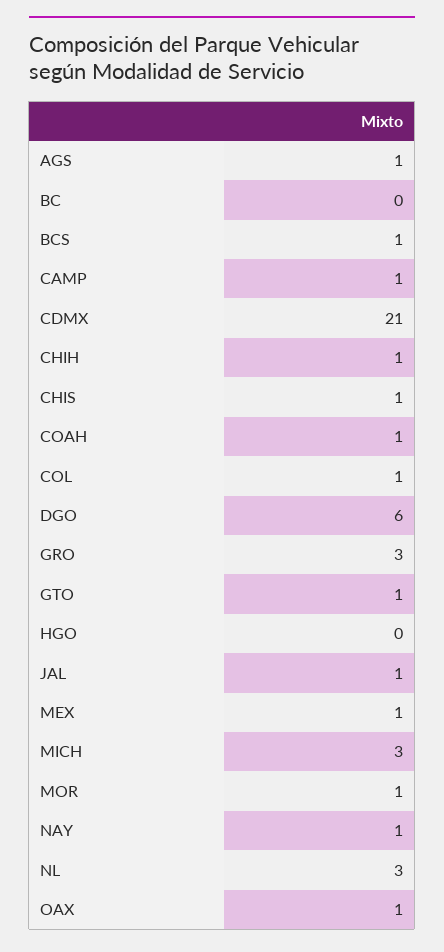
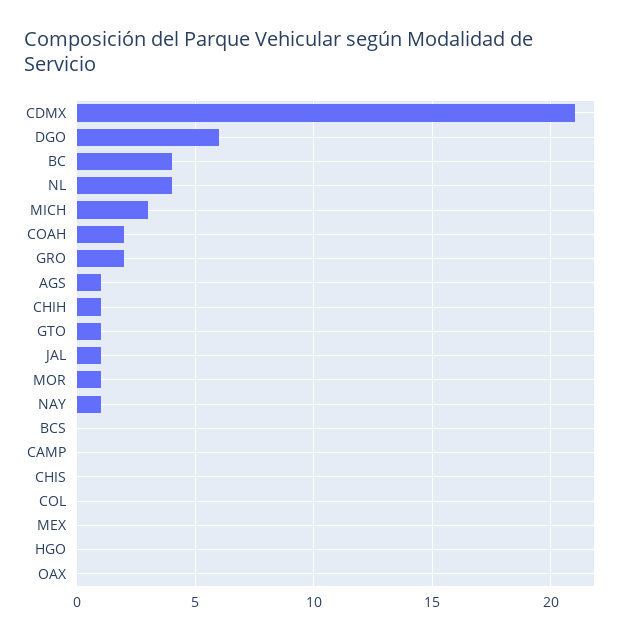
  {
    "AGS": 1,
-   "BC": 0,
+   "BC": 4,
-   "BCS": 1,
+   "BCS": 0,
-   "CAMP": 1,
+   "CAMP": 0,
    "CDMX": 21,
    "CHIH": 1,
-   "CHIS": 1,
+   "CHIS": 0,
-   "COAH": 1,
+   "COAH": 2,
-   "COL": 1,
+   "COL": 0,
    "DGO": 6,
-   "GRO": 3,
+   "GRO": 2,
    "GTO": 1,
    "HGO": 0,
    "JAL": 1,
-   "MEX": 1,
+   "MEX": 0,
    "MICH": 3,
    "MOR": 1,
    "NAY": 1,
-   "NL": 3,
+   "NL": 4,
-   "OAX": 1
+   "OAX": 0
  }

